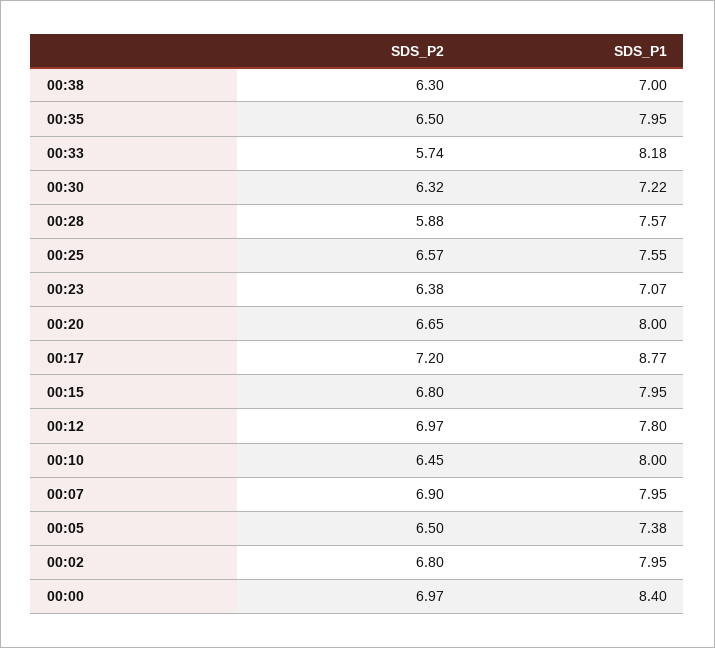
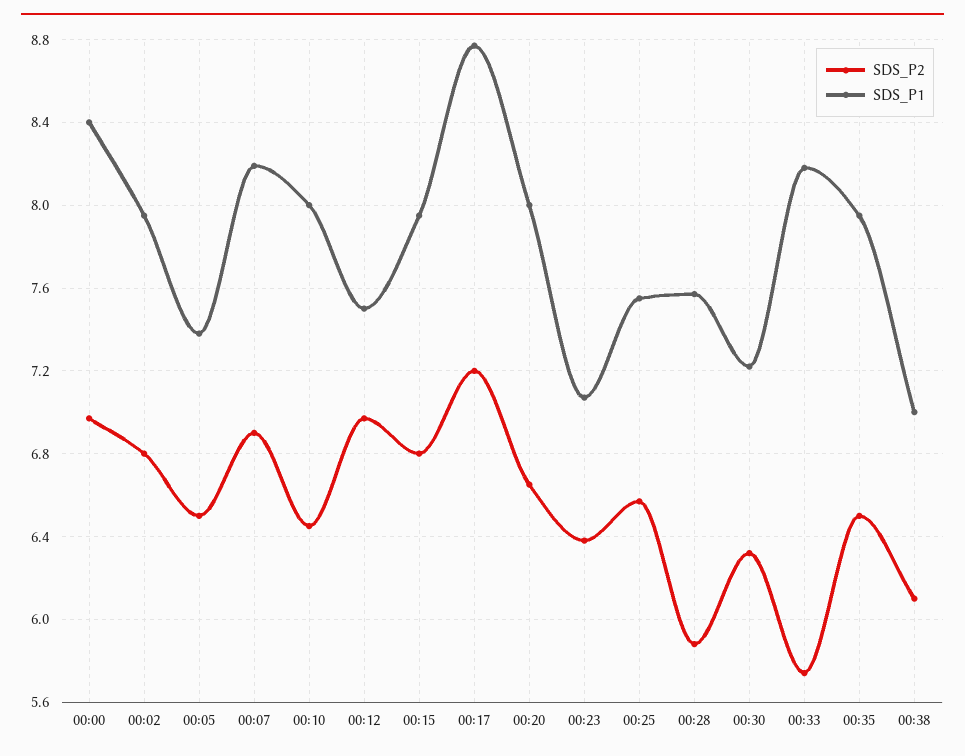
  {
    "SDS_P2": {
-     "00:38": 6.3,
+     "00:38": 6.1,
      "00:35": 6.5,
      "00:33": 5.74,
      "00:30": 6.32,
      "00:28": 5.88,
      "00:25": 6.57,
      "00:23": 6.38,
      "00:20": 6.65,
      "00:17": 7.2,
      "00:15": 6.8,
      "00:12": 6.97,
      "00:10": 6.45,
      "00:07": 6.9,
      "00:05": 6.5,
      "00:02": 6.8,
      "00:00": 6.97
    },
    "SDS_P1": {
      "00:38": 7,
      "00:35": 7.95,
      "00:33": 8.18,
      "00:30": 7.22,
      "00:28": 7.57,
      "00:25": 7.55,
      "00:23": 7.07,
      "00:20": 8,
      "00:17": 8.77,
      "00:15": 7.95,
-     "00:12": 7.8,
+     "00:12": 7.5,
      "00:10": 8,
-     "00:07": 7.95,
+     "00:07": 8.2,
      "00:05": 7.38,
      "00:02": 7.95,
      "00:00": 8.4
    }
  }

